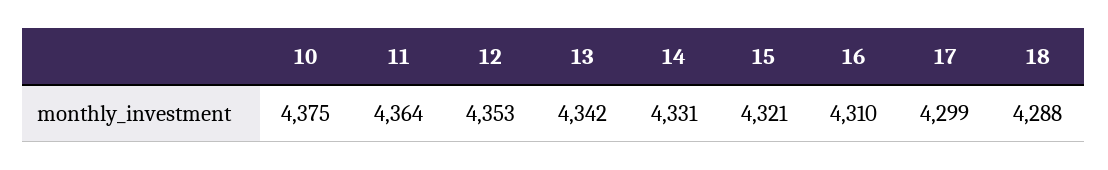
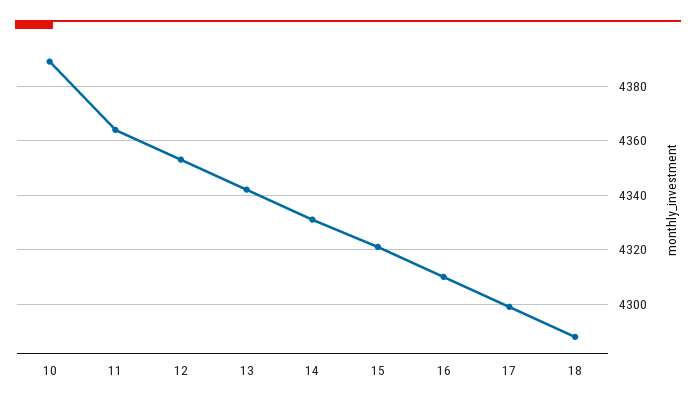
  {
-   "10": 4375,
+   "10": 4390,
    "11": 4364,
    "12": 4353,
    "13": 4342,
    "14": 4331,
    "15": 4321,
    "16": 4310,
    "17": 4299,
    "18": 4288
  }

